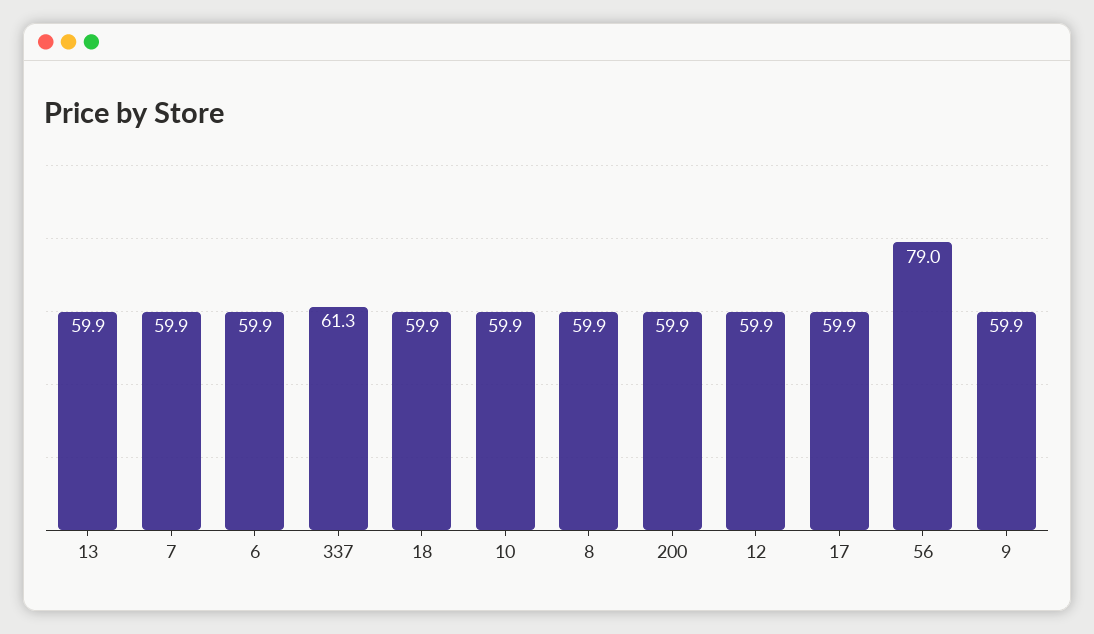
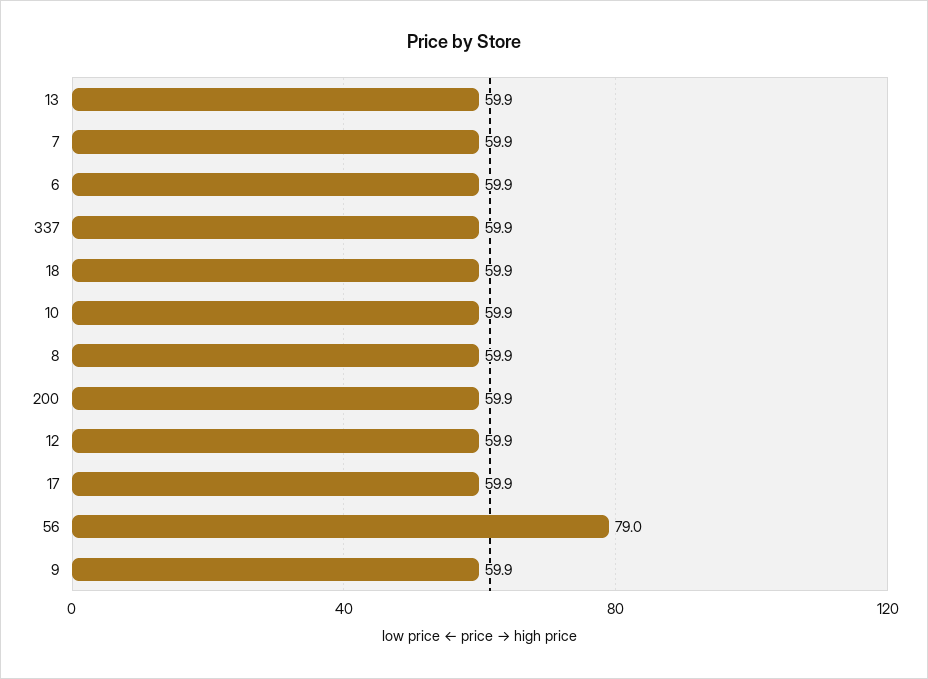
  {
    "13": 59.9,
    "7": 59.9,
    "6": 59.9,
-   "337": 61.3,
+   "337": 59.9,
    "18": 59.9,
    "10": 59.9,
    "8": 59.9,
    "200": 59.9,
    "12": 59.9,
    "17": 59.9,
    "56": 79,
    "9": 59.9
  }

